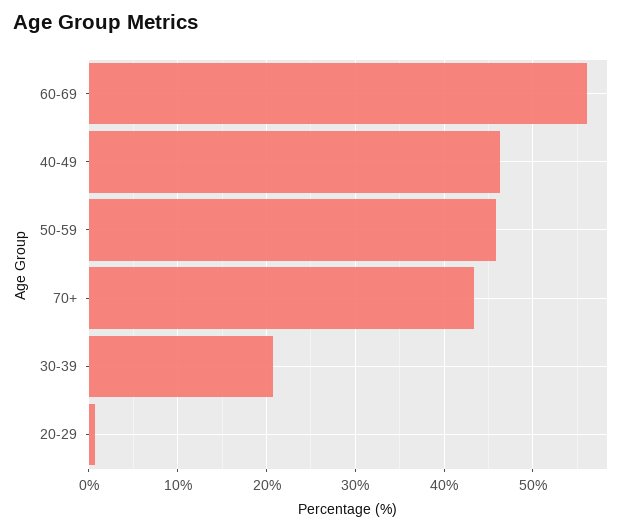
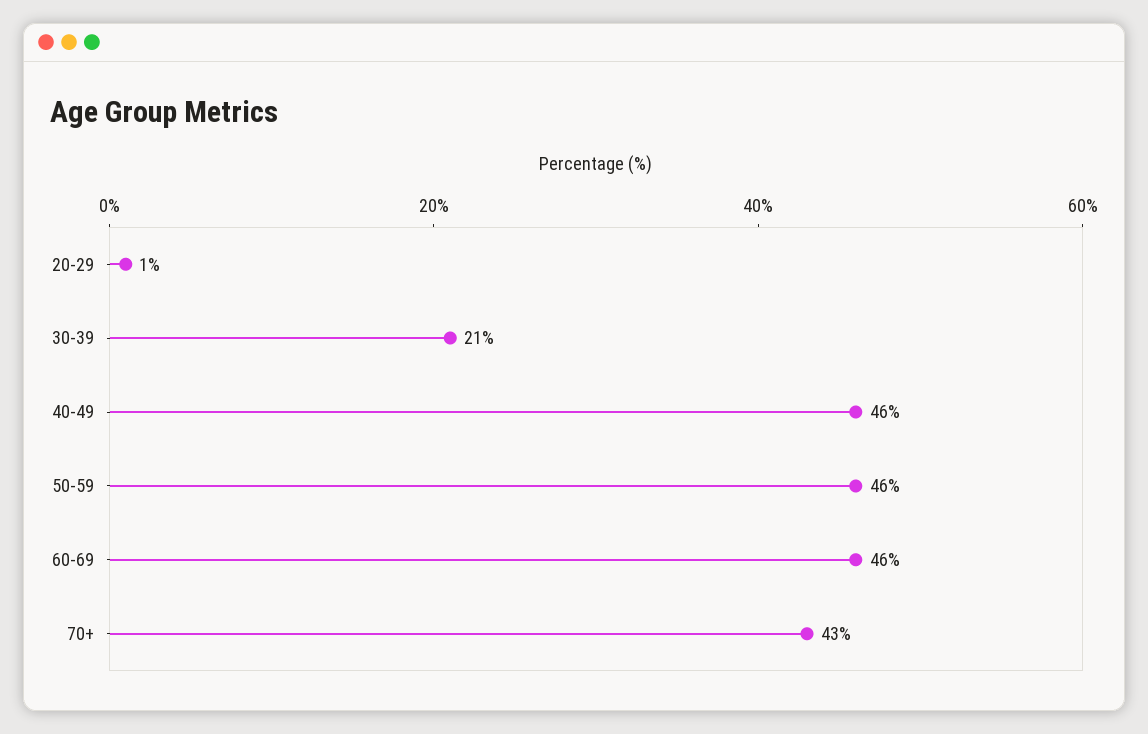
  {
-   "60-69": 56,
+   "60-69": 46,
    "40-49": 46,
    "50-59": 46,
    "70+": 43,
    "30-39": 21,
    "20-29": 1
  }

